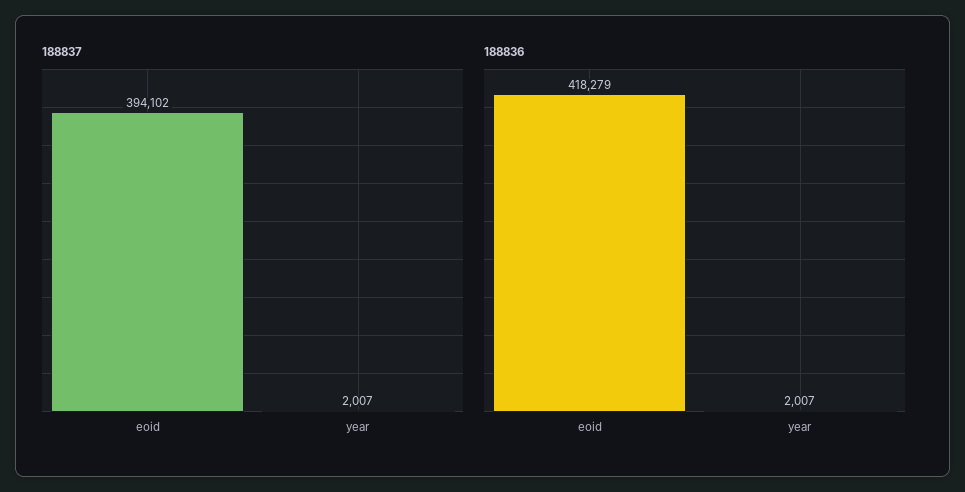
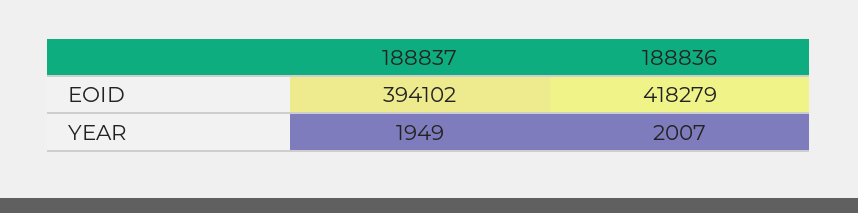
  {
    "188837": {
      "eoid": 394102,
-     "year": 2007
+     "year": 1949
    },
    "188836": {
      "eoid": 418279,
      "year": 2007
    }
  }

